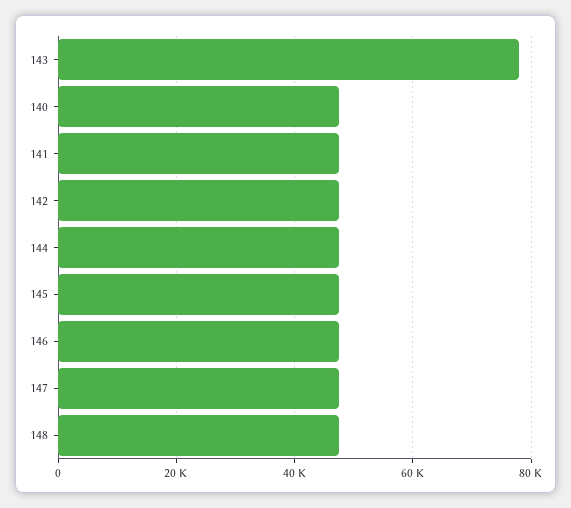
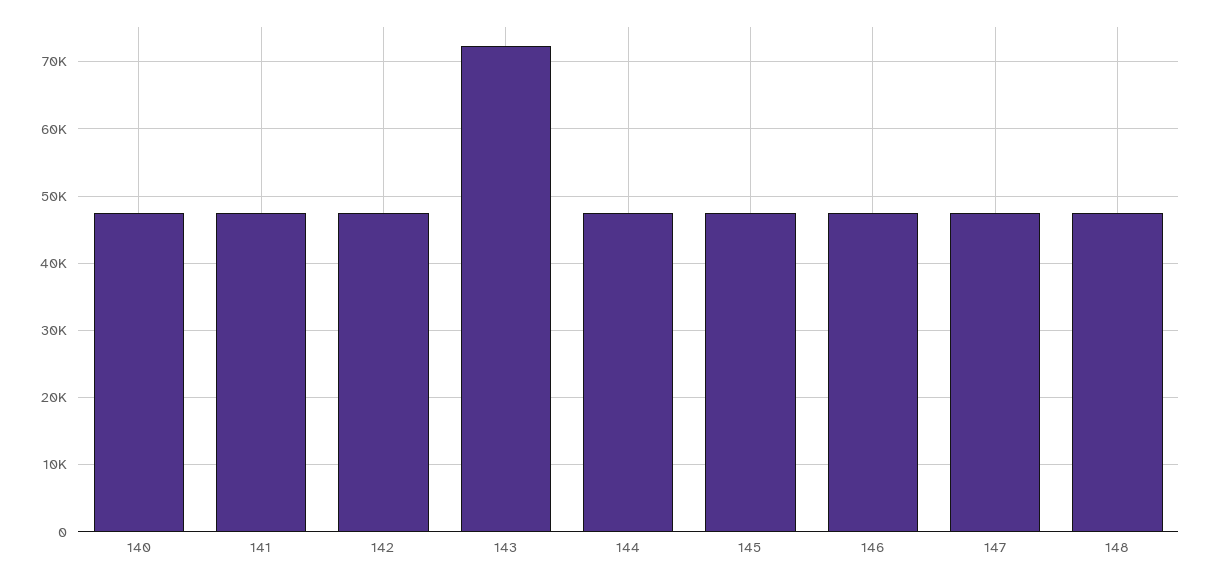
  {
-   "143": 78000,
+   "143": 72000,
    "140": 47000,
    "141": 47000,
    "142": 47000,
    "144": 47000,
    "145": 47000,
    "146": 47000,
    "147": 47000,
    "148": 47000
  }

